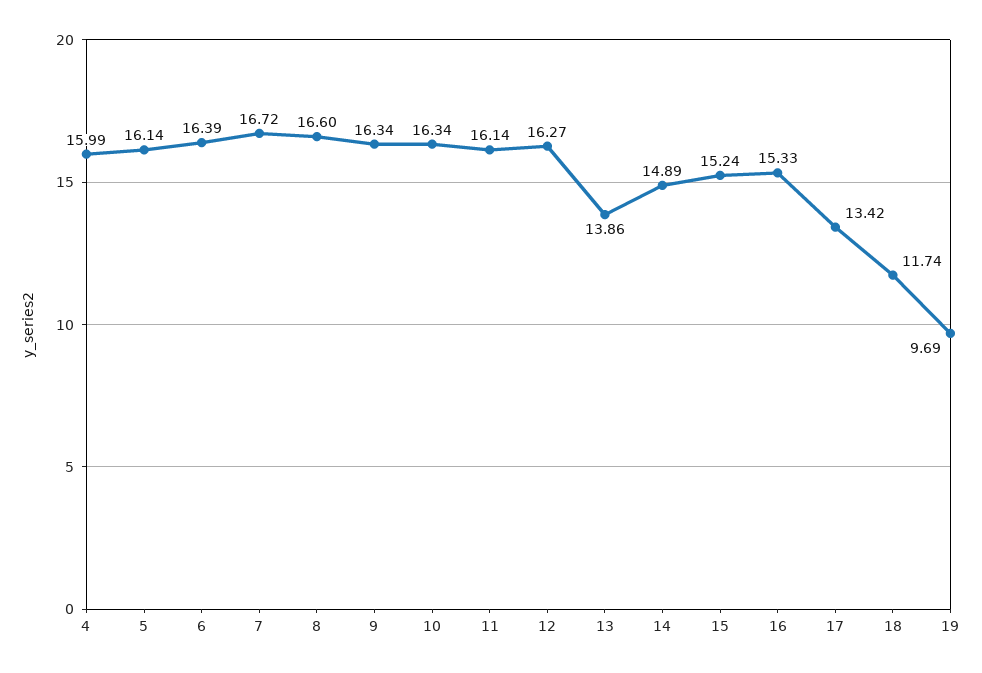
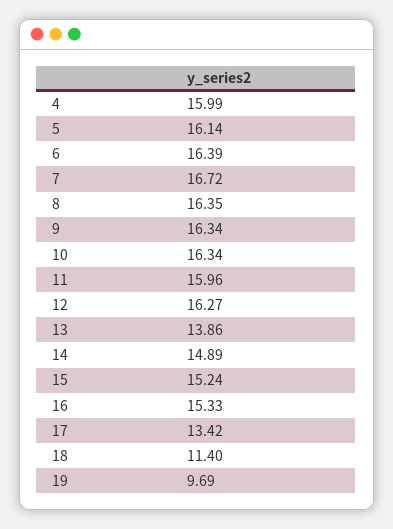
  {
    "4": 15.99,
    "5": 16.14,
    "6": 16.39,
    "7": 16.72,
-   "8": 16.6,
+   "8": 16.35,
    "9": 16.34,
    "10": 16.34,
-   "11": 16.14,
+   "11": 15.96,
    "12": 16.27,
    "13": 13.86,
    "14": 14.89,
    "15": 15.24,
    "16": 15.33,
    "17": 13.42,
-   "18": 11.74,
+   "18": 11.4,
    "19": 9.69
  }

